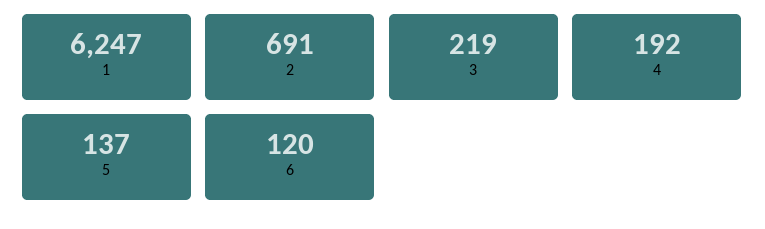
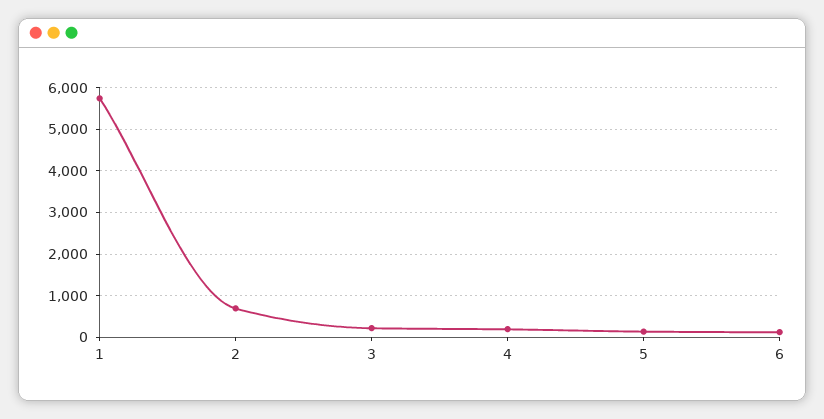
  {
-   "1": 6247,
+   "1": 5800,
    "2": 691,
    "3": 219,
    "4": 192,
    "5": 137,
    "6": 120
  }

